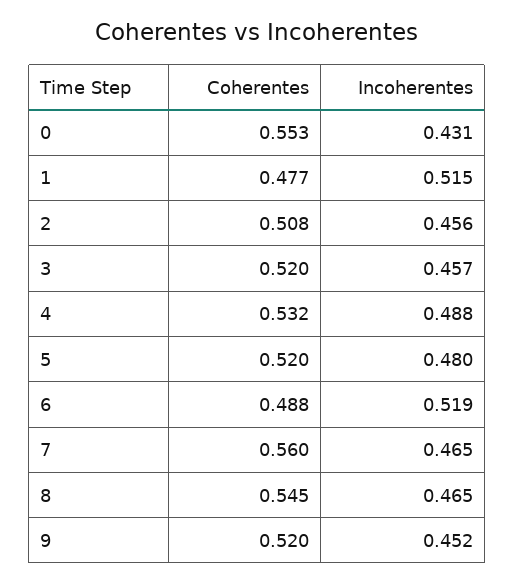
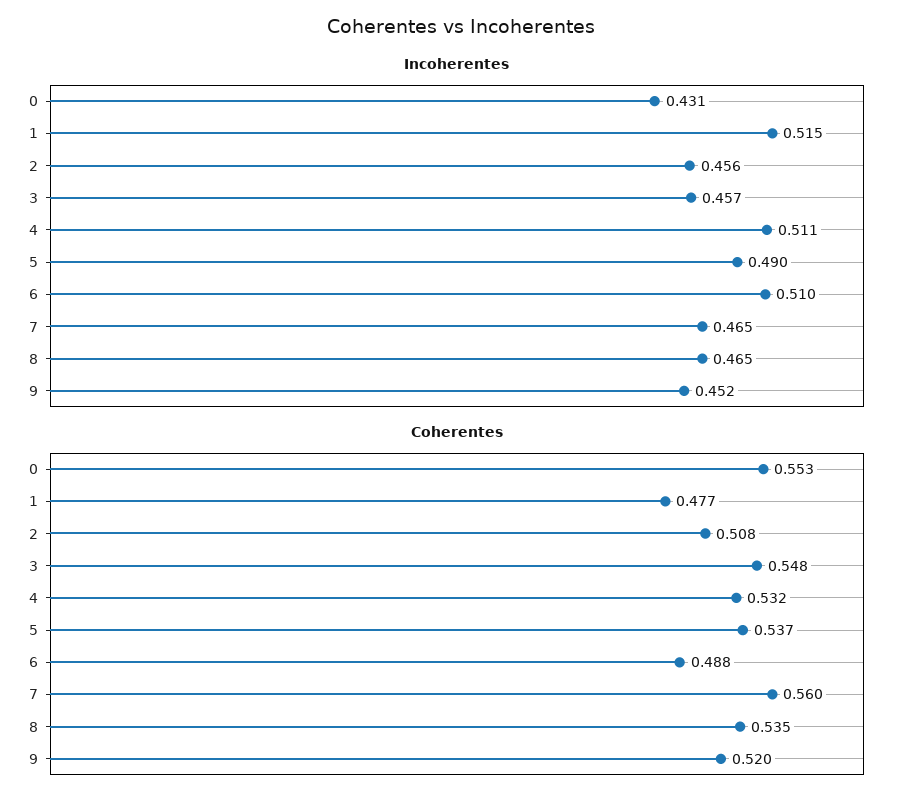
  {
    "Coherentes": {
      "0": 0.553,
      "1": 0.477,
      "2": 0.508,
-     "3": 0.52,
+     "3": 0.548,
      "4": 0.532,
-     "5": 0.52,
+     "5": 0.537,
      "6": 0.488,
      "7": 0.56,
-     "8": 0.545,
+     "8": 0.535,
      "9": 0.52
    },
    "Incoherentes": {
      "0": 0.431,
      "1": 0.515,
      "2": 0.456,
      "3": 0.457,
-     "4": 0.488,
+     "4": 0.511,
-     "5": 0.48,
+     "5": 0.49,
-     "6": 0.519,
+     "6": 0.51,
      "7": 0.465,
      "8": 0.465,
      "9": 0.452
    }
  }

